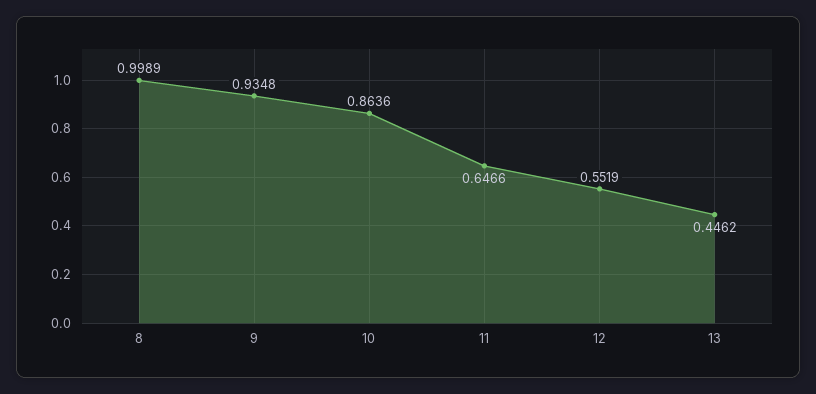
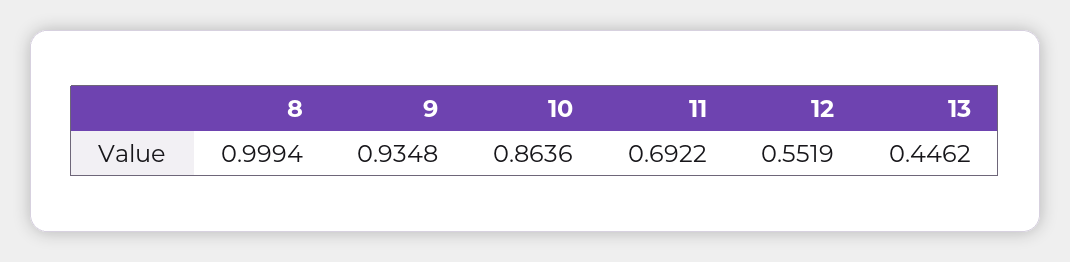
  {
-   "8": 0.9989,
+   "8": 0.9994,
    "9": 0.9348,
    "10": 0.8636,
-   "11": 0.6466,
+   "11": 0.6922,
    "12": 0.5519,
    "13": 0.4462
  }

